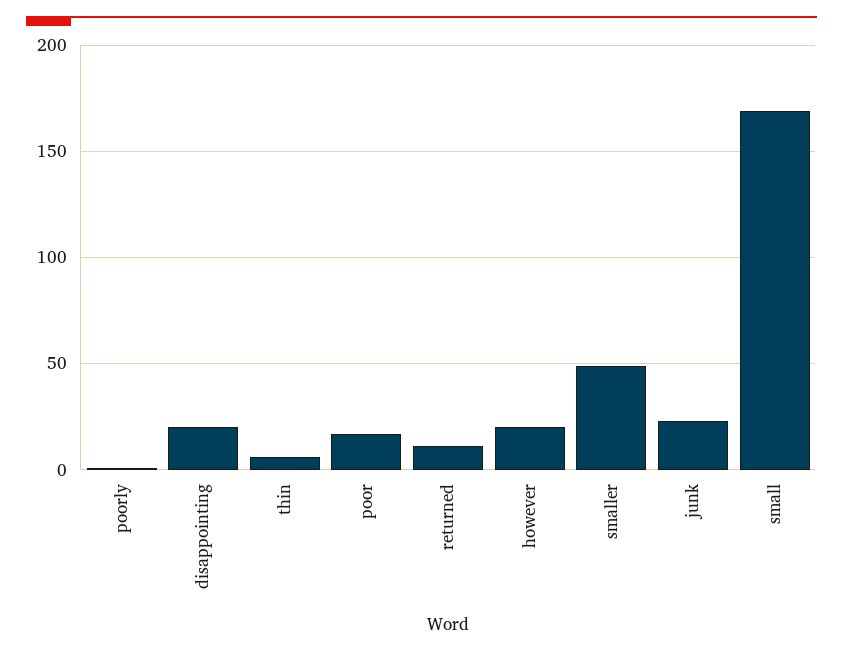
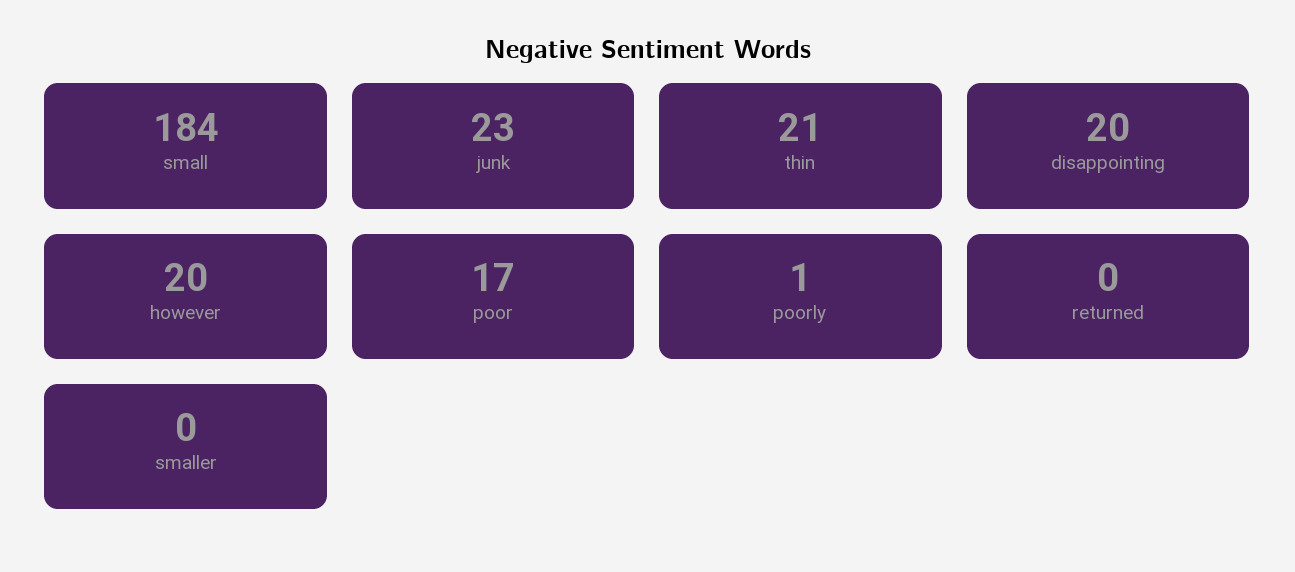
  {
    "poorly": 1,
    "disappointing": 20,
-   "thin": 5,
+   "thin": 21,
    "poor": 17,
-   "returned": 10,
+   "returned": 0,
    "however": 20,
-   "smaller": 50,
+   "smaller": 0,
    "junk": 23,
-   "small": 170
+   "small": 184
  }

